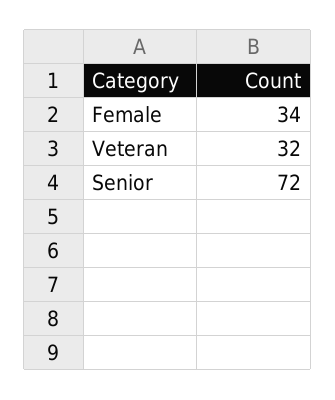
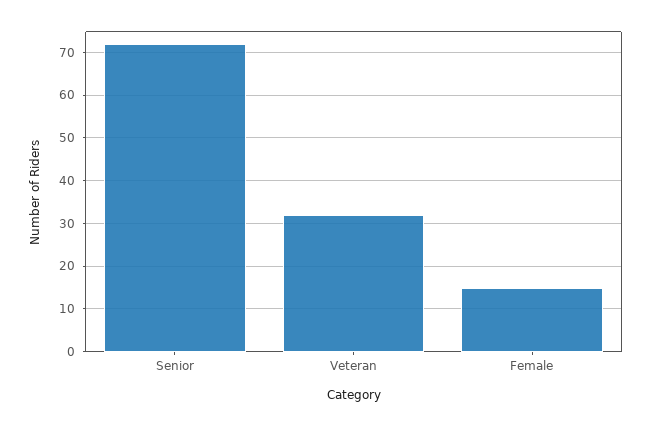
  {
-   "Female": 34,
+   "Female": 15,
    "Veteran": 32,
    "Senior": 72
  }

